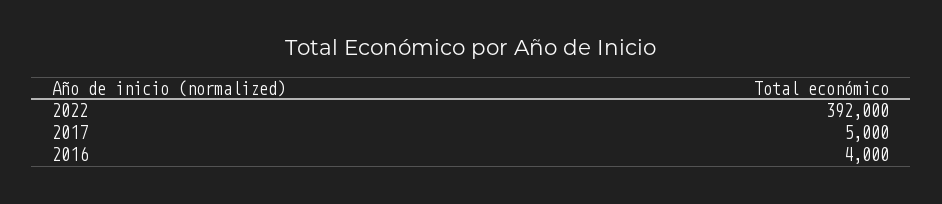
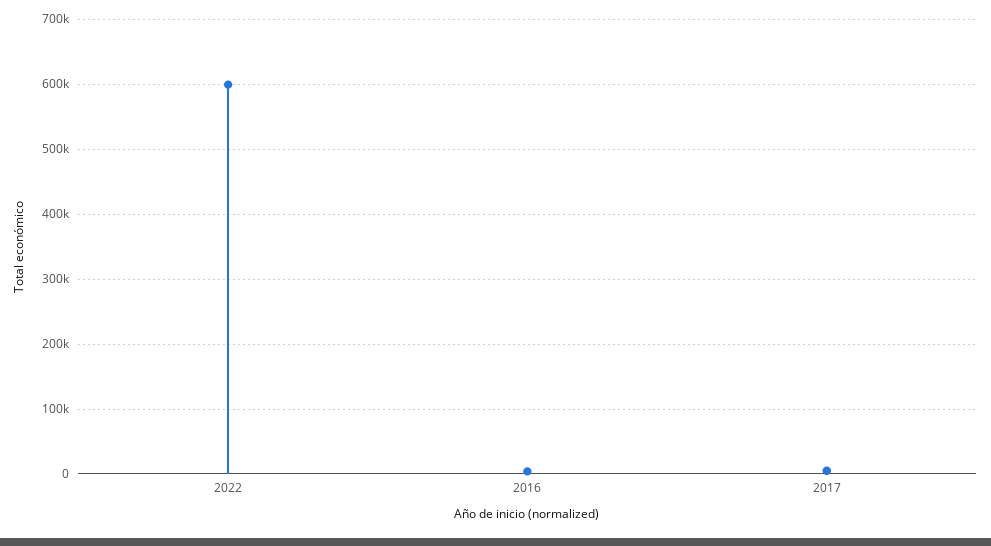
  {
-   "2022": 392000,
+   "2022": 600000,
    "2017": 5000,
    "2016": 4000
  }

